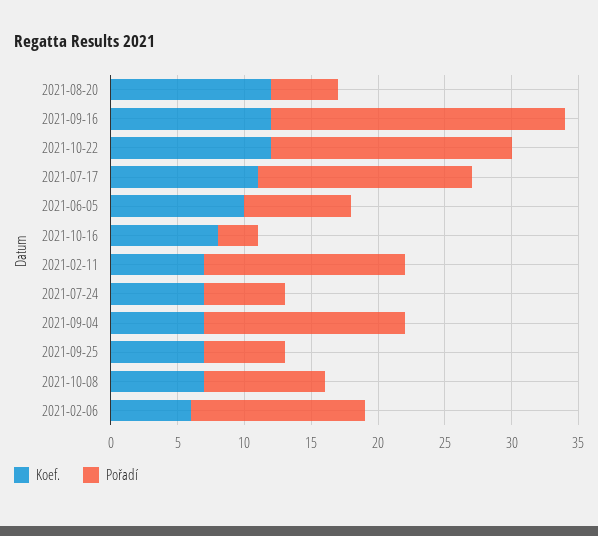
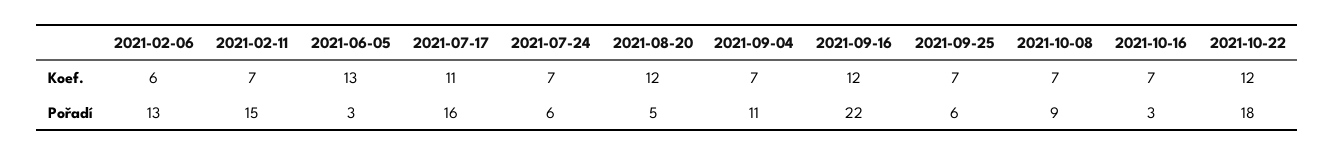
  {
    "Koef.": {
      "2021-08-20": 12,
      "2021-09-16": 12,
      "2021-10-22": 12,
      "2021-07-17": 11,
-     "2021-06-05": 10,
+     "2021-06-05": 13,
-     "2021-10-16": 8,
+     "2021-10-16": 7,
      "2021-02-11": 7,
      "2021-07-24": 7,
      "2021-09-04": 7,
      "2021-09-25": 7,
      "2021-10-08": 7,
      "2021-02-06": 6
    },
    "Pořadí": {
      "2021-08-20": 5,
      "2021-09-16": 22,
      "2021-10-22": 18,
      "2021-07-17": 16,
-     "2021-06-05": 8,
+     "2021-06-05": 3,
      "2021-10-16": 3,
      "2021-02-11": 15,
      "2021-07-24": 6,
-     "2021-09-04": 15,
+     "2021-09-04": 11,
      "2021-09-25": 6,
      "2021-10-08": 9,
      "2021-02-06": 13
    }
  }

